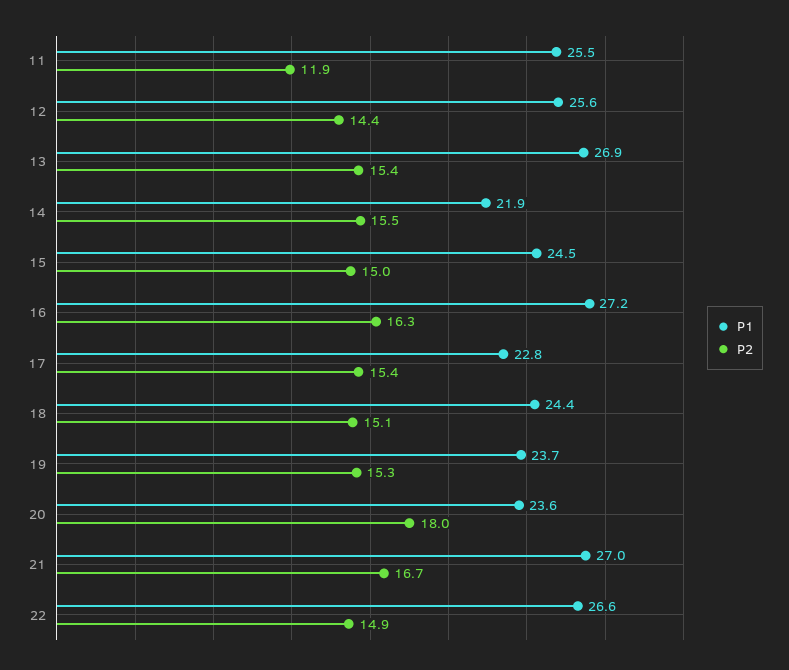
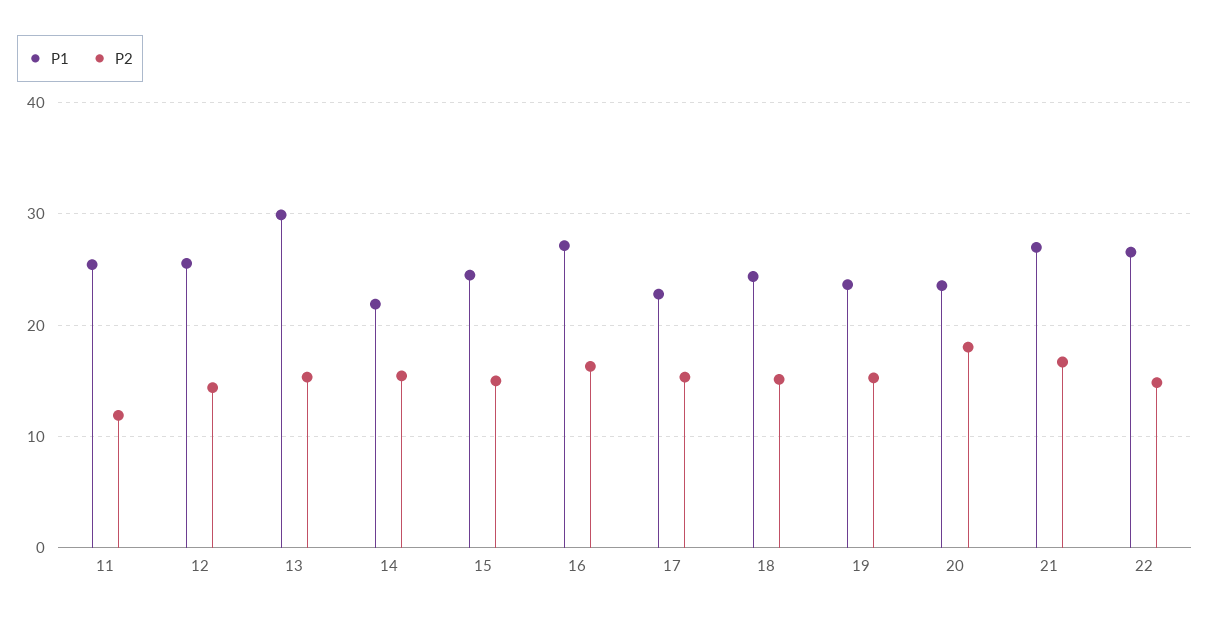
  {
    "P1": {
      "11": 25.5,
      "12": 25.6,
-     "13": 26.9,
+     "13": 30,
      "14": 21.9,
      "15": 24.5,
      "16": 27.2,
      "17": 22.8,
      "18": 24.4,
      "19": 23.7,
      "20": 23.6,
      "21": 27,
      "22": 26.6
    },
    "P2": {
      "11": 11.9,
      "12": 14.4,
      "13": 15.4,
      "14": 15.5,
      "15": 15,
      "16": 16.3,
      "17": 15.4,
      "18": 15.1,
      "19": 15.3,
      "20": 18,
      "21": 16.7,
      "22": 14.9
    }
  }

